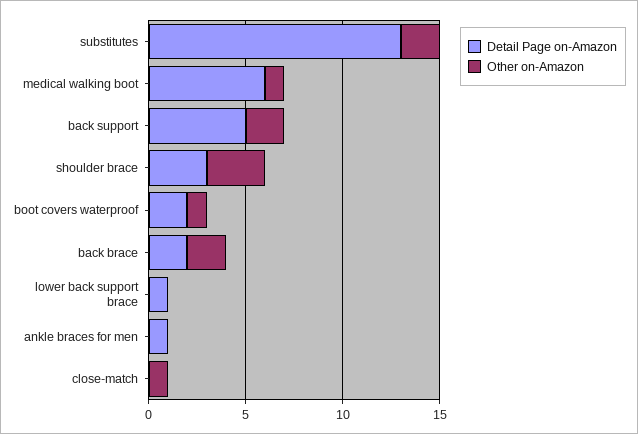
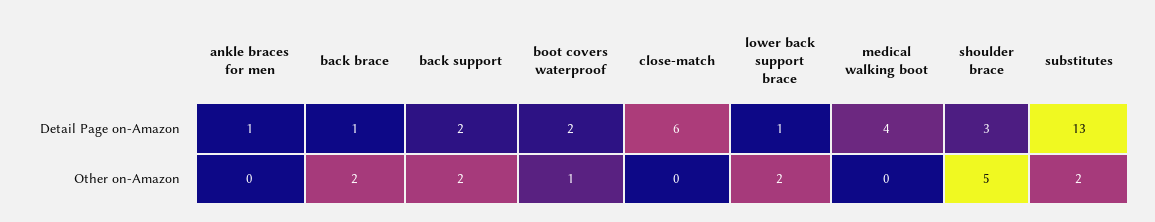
  {
    "Detail Page on-Amazon": {
      "substitutes": 13,
-     "medical walking boot": 6,
+     "medical walking boot": 4,
-     "back support": 5,
+     "back support": 2,
      "shoulder brace": 3,
      "boot covers waterproof": 2,
-     "back brace": 2,
+     "back brace": 1,
      "lower back support brace": 1,
      "ankle braces for men": 1,
-     "close-match": 0
+     "close-match": 6
    },
    "Other on-Amazon": {
      "substitutes": 2,
-     "medical walking boot": 1,
+     "medical walking boot": 0,
      "back support": 2,
-     "shoulder brace": 3,
+     "shoulder brace": 5,
      "boot covers waterproof": 1,
      "back brace": 2,
-     "lower back support brace": 0,
+     "lower back support brace": 2,
      "ankle braces for men": 0,
-     "close-match": 1
+     "close-match": 0
    }
  }

